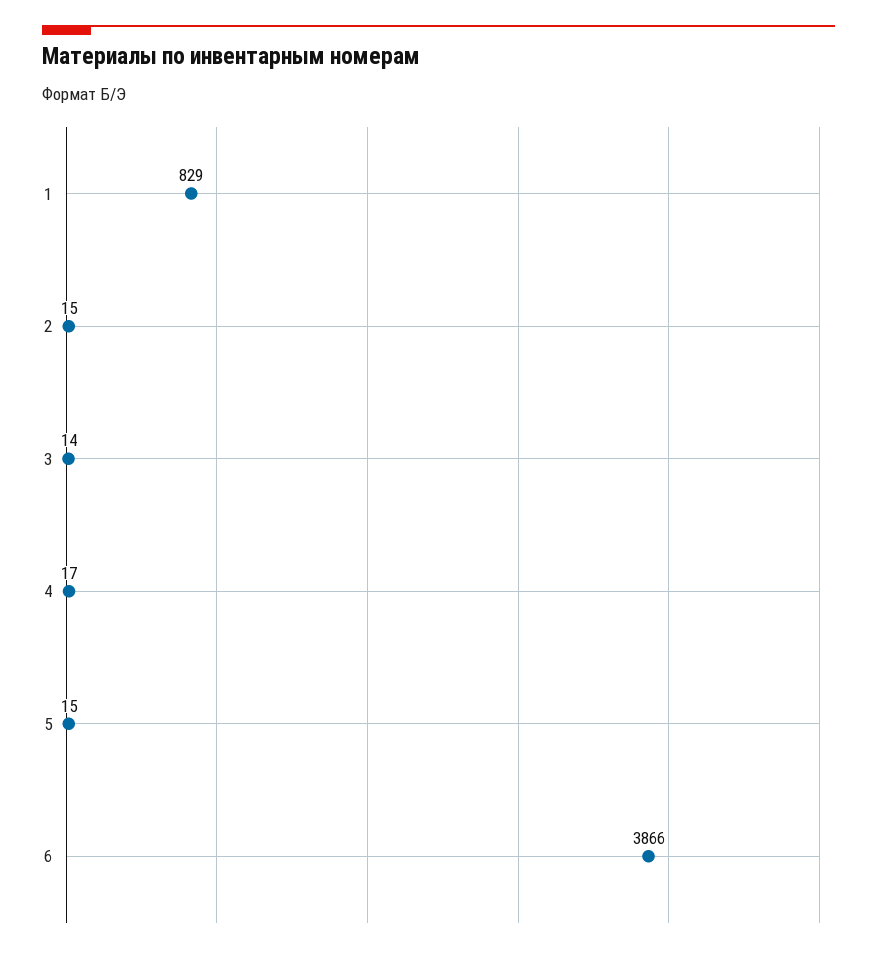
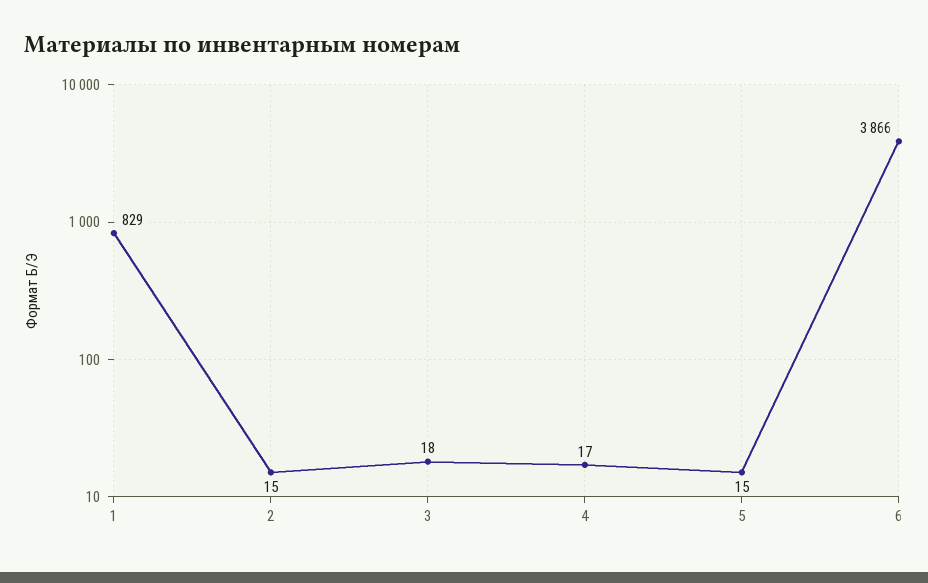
  {
    "1": 829,
    "2": 15,
-   "3": 14,
+   "3": 18,
    "4": 17,
    "5": 15,
    "6": 3866
  }

